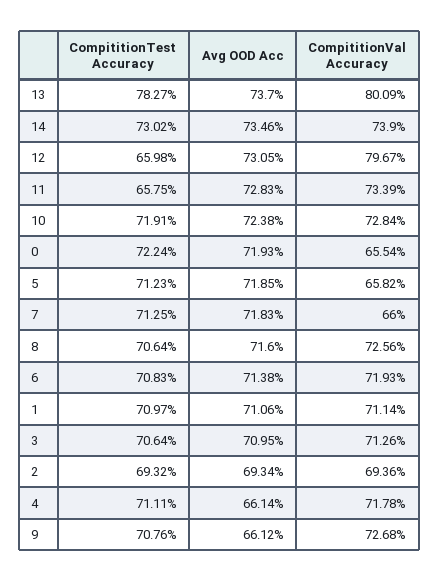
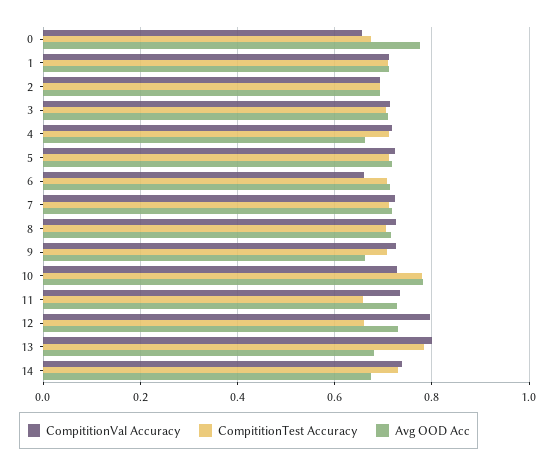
  {
    "CompititionTest Accuracy": {
      "13": 0.7827,
      "14": 0.7302,
      "12": 0.6598,
      "11": 0.6575,
-     "10": 0.7191,
+     "10": 0.78,
-     "0": 0.7224,
+     "0": 0.68,
      "5": 0.7123,
      "7": 0.7125,
      "8": 0.7064,
      "6": 0.7083,
      "1": 0.7097,
      "3": 0.7064,
      "2": 0.6932,
      "4": 0.7111,
      "9": 0.7076
    },
    "Avg OOD Acc": {
-     "13": 0.737,
+     "13": 0.68,
-     "14": 0.7346,
+     "14": 0.68,
      "12": 0.7305,
      "11": 0.7283,
-     "10": 0.7238,
+     "10": 0.78,
-     "0": 0.7193,
+     "0": 0.78,
      "5": 0.7185,
      "7": 0.7183,
      "8": 0.716,
      "6": 0.7138,
      "1": 0.7106,
      "3": 0.7095,
      "2": 0.6934,
      "4": 0.6614,
      "9": 0.6612
    },
    "CompititionVal Accuracy": {
      "13": 0.8009,
      "14": 0.739,
      "12": 0.7967,
      "11": 0.7339,
      "10": 0.7284,
      "0": 0.6554,
-     "5": 0.6582,
+     "5": 0.72,
-     "7": 0.66,
+     "7": 0.72,
      "8": 0.7256,
-     "6": 0.7193,
+     "6": 0.66,
      "1": 0.7114,
      "3": 0.7126,
      "2": 0.6936,
      "4": 0.7178,
      "9": 0.7268
    }
  }

